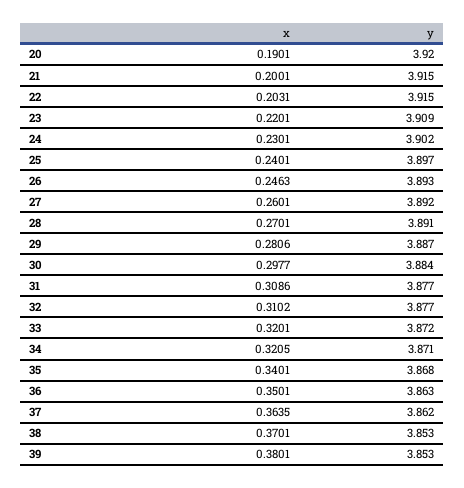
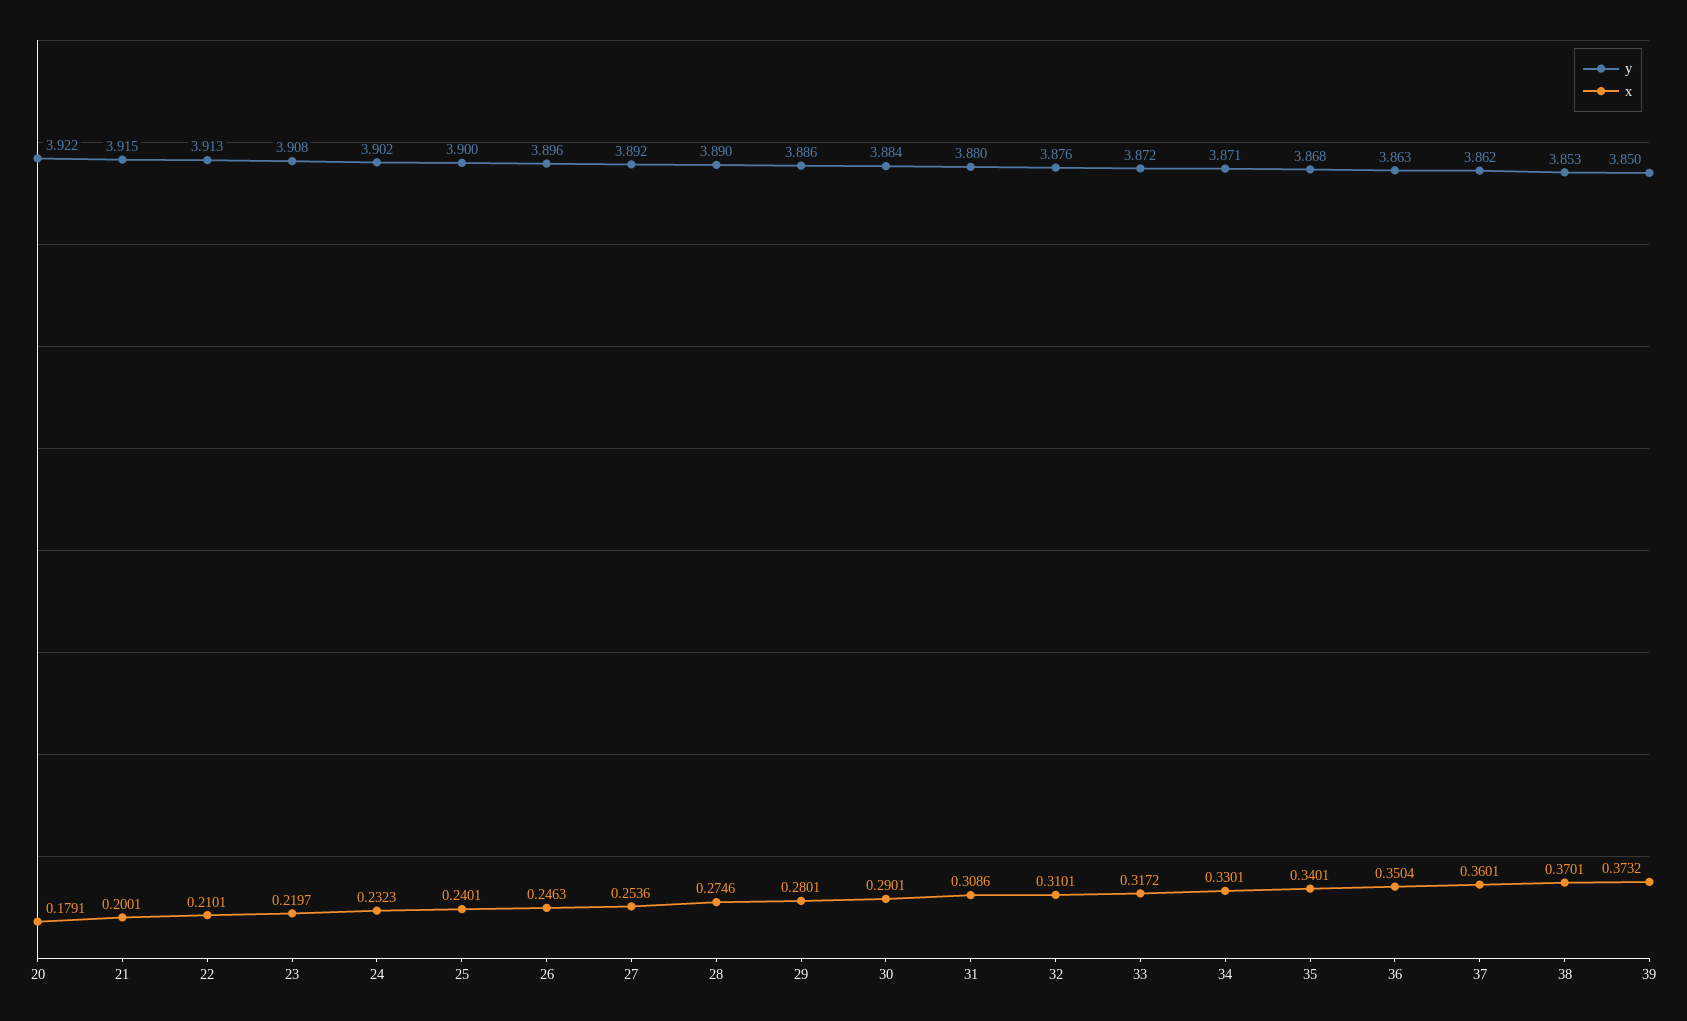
  {
    "x": {
-     "20": 0.1901,
+     "20": 0.1791,
      "21": 0.2001,
-     "22": 0.2031,
+     "22": 0.2101,
-     "23": 0.2201,
+     "23": 0.2197,
-     "24": 0.2301,
+     "24": 0.2323,
      "25": 0.2401,
      "26": 0.2463,
-     "27": 0.2601,
+     "27": 0.2536,
-     "28": 0.2701,
+     "28": 0.2746,
-     "29": 0.2806,
+     "29": 0.2801,
-     "30": 0.2977,
+     "30": 0.2901,
      "31": 0.3086,
-     "32": 0.3102,
+     "32": 0.3101,
-     "33": 0.3201,
+     "33": 0.3172,
-     "34": 0.3205,
+     "34": 0.3301,
      "35": 0.3401,
-     "36": 0.3501,
+     "36": 0.3504,
-     "37": 0.3635,
+     "37": 0.3601,
      "38": 0.3701,
-     "39": 0.3801
+     "39": 0.3732
    },
    "y": {
-     "20": 3.92,
+     "20": 3.922,
      "21": 3.915,
-     "22": 3.915,
+     "22": 3.913,
-     "23": 3.909,
+     "23": 3.908,
      "24": 3.902,
-     "25": 3.897,
+     "25": 3.9,
-     "26": 3.893,
+     "26": 3.896,
      "27": 3.892,
-     "28": 3.891,
+     "28": 3.89,
-     "29": 3.887,
+     "29": 3.886,
      "30": 3.884,
-     "31": 3.877,
+     "31": 3.88,
-     "32": 3.877,
+     "32": 3.876,
      "33": 3.872,
      "34": 3.871,
      "35": 3.868,
      "36": 3.863,
      "37": 3.862,
      "38": 3.853,
-     "39": 3.853
+     "39": 3.85
    }
  }

